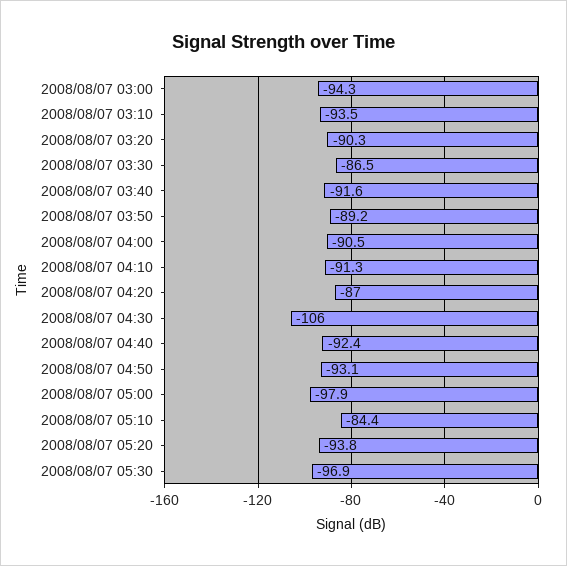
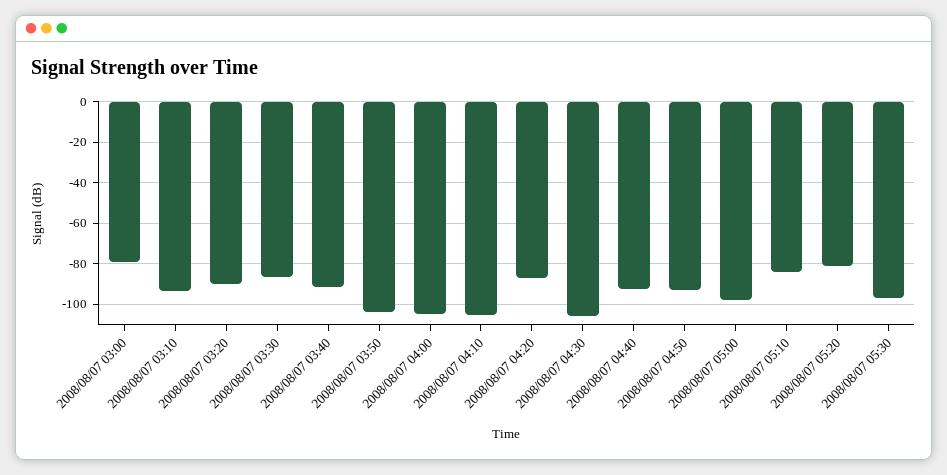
  {
-   "2008/08/07 03:00": -94.3,
+   "2008/08/07 03:00": -80,
    "2008/08/07 03:10": -93.5,
    "2008/08/07 03:20": -90.3,
    "2008/08/07 03:30": -86.5,
    "2008/08/07 03:40": -91.6,
-   "2008/08/07 03:50": -89.2,
+   "2008/08/07 03:50": -105,
-   "2008/08/07 04:00": -90.5,
+   "2008/08/07 04:00": -105,
-   "2008/08/07 04:10": -91.3,
+   "2008/08/07 04:10": -105,
    "2008/08/07 04:20": -87,
    "2008/08/07 04:30": -106,
    "2008/08/07 04:40": -92.4,
    "2008/08/07 04:50": -93.1,
    "2008/08/07 05:00": -97.9,
    "2008/08/07 05:10": -84.4,
-   "2008/08/07 05:20": -93.8,
+   "2008/08/07 05:20": -80,
    "2008/08/07 05:30": -96.9
  }

